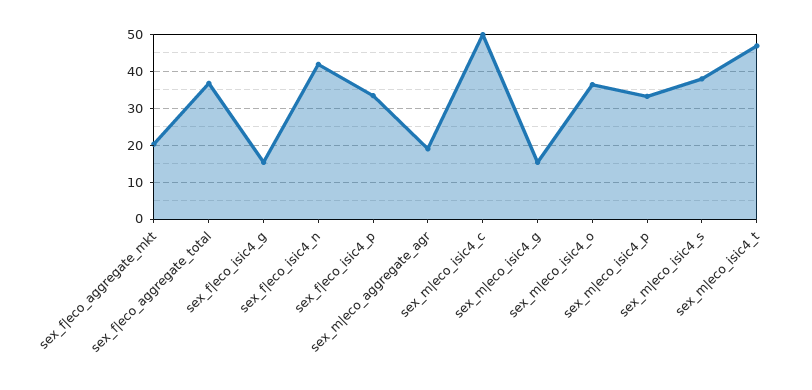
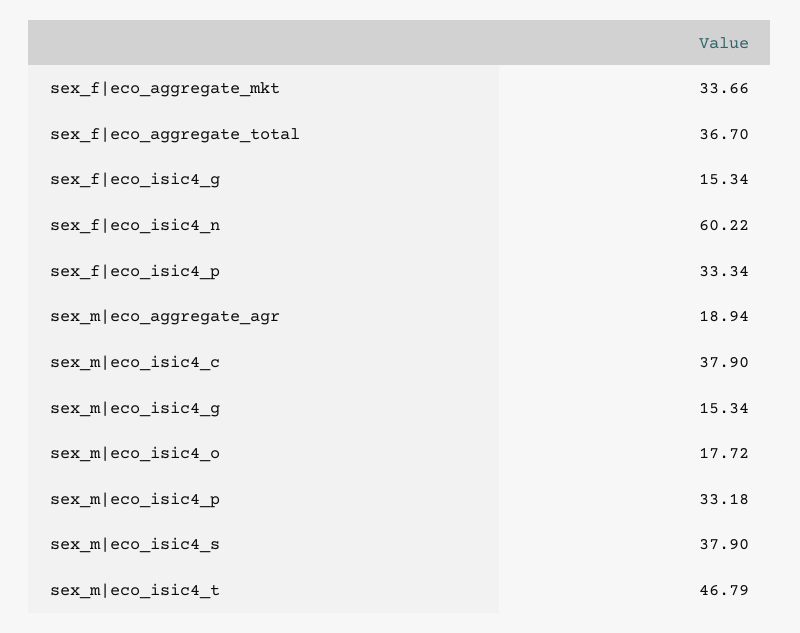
  {
-   "sex_f|eco_aggregate_mkt": 20,
+   "sex_f|eco_aggregate_mkt": 33.66,
    "sex_f|eco_aggregate_total": 36.7,
    "sex_f|eco_isic4_g": 15.34,
-   "sex_f|eco_isic4_n": 42,
+   "sex_f|eco_isic4_n": 60.22,
    "sex_f|eco_isic4_p": 33.34,
    "sex_m|eco_aggregate_agr": 18.94,
-   "sex_m|eco_isic4_c": 50,
+   "sex_m|eco_isic4_c": 37.9,
    "sex_m|eco_isic4_g": 15.34,
-   "sex_m|eco_isic4_o": 36,
+   "sex_m|eco_isic4_o": 17.72,
    "sex_m|eco_isic4_p": 33.18,
    "sex_m|eco_isic4_s": 37.9,
    "sex_m|eco_isic4_t": 46.79
  }

